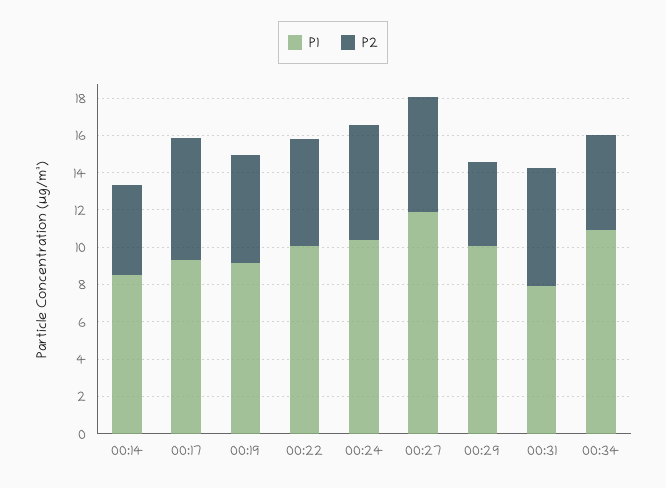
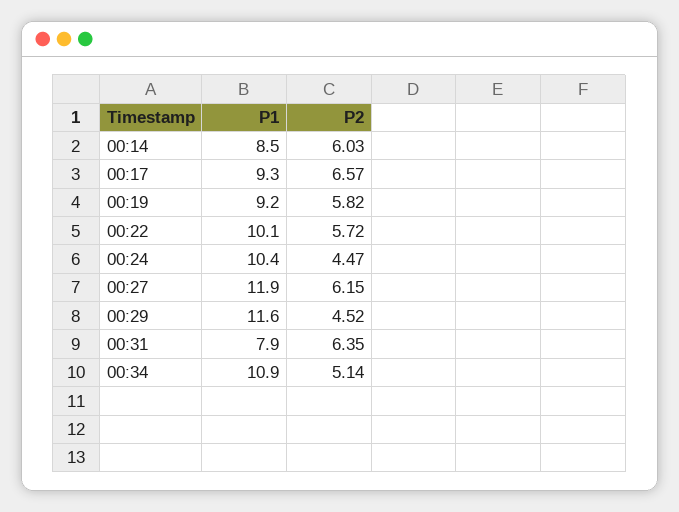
  {
    "P1": {
      "00:14": 8.5,
      "00:17": 9.3,
      "00:19": 9.2,
      "00:22": 10.1,
      "00:24": 10.4,
      "00:27": 11.9,
-     "00:29": 10,
+     "00:29": 11.6,
      "00:31": 7.9,
      "00:34": 10.9
    },
    "P2": {
-     "00:14": 5,
+     "00:14": 6.03,
      "00:17": 6.57,
      "00:19": 5.82,
      "00:22": 5.72,
-     "00:24": 6,
+     "00:24": 4.47,
      "00:27": 6.15,
      "00:29": 4.52,
      "00:31": 6.35,
      "00:34": 5.14
    }
  }

